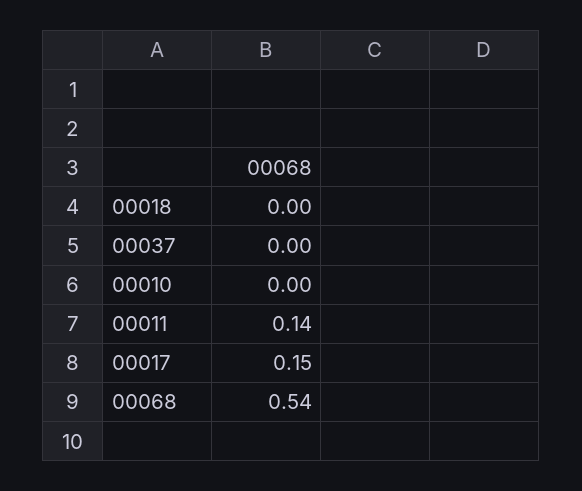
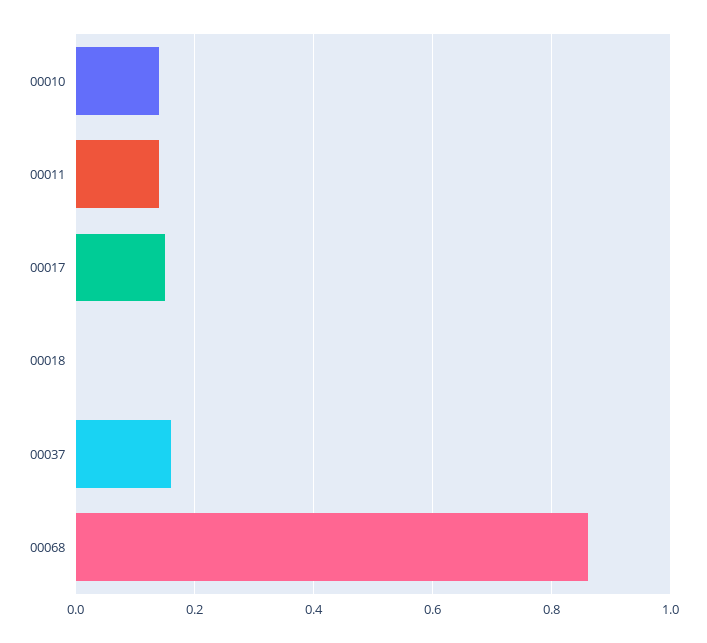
  {
    "00018": 0,
-   "00037": 0,
+   "00037": 0.15,
-   "00010": 0,
+   "00010": 0.15,
    "00011": 0.14,
    "00017": 0.15,
-   "00068": 0.54
+   "00068": 0.85
  }

